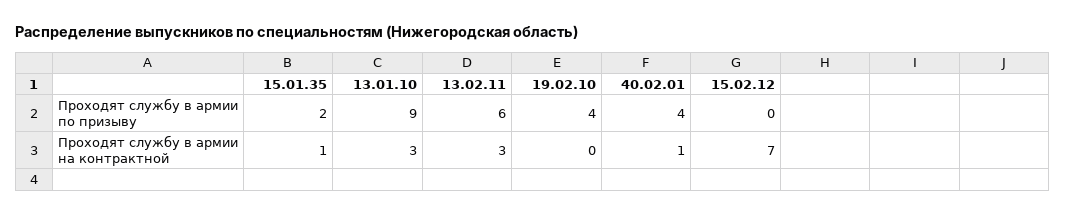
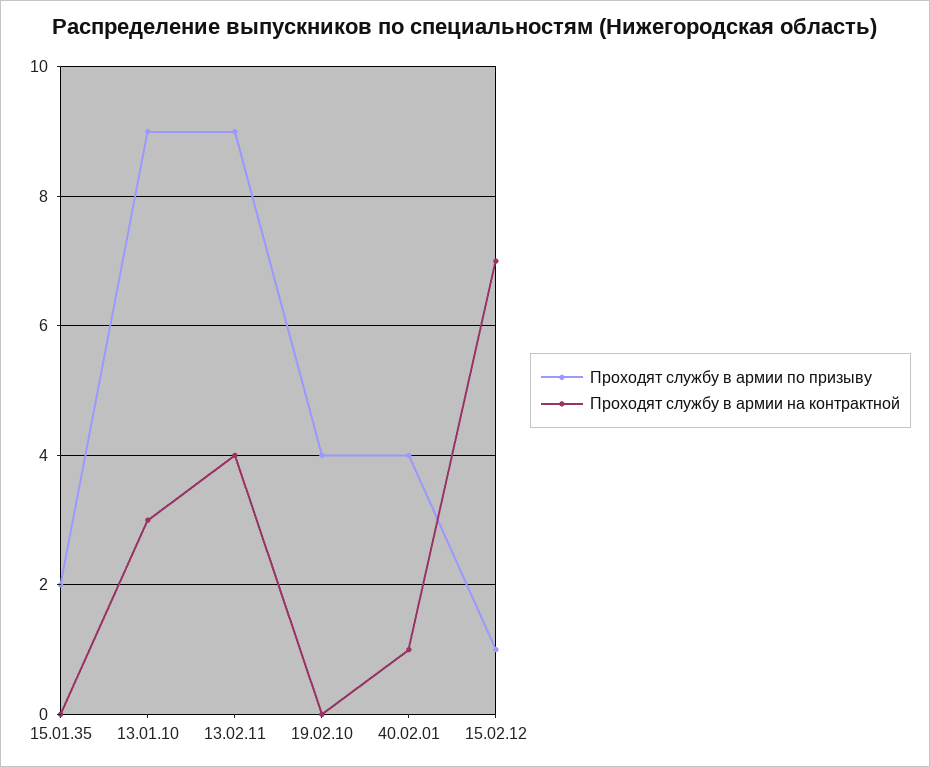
  {
    "Проходят службу в армии по призыву": {
      "15.01.35": 2,
      "13.01.10": 9,
-     "13.02.11": 6,
+     "13.02.11": 9,
      "19.02.10": 4,
      "40.02.01": 4,
-     "15.02.12": 0
+     "15.02.12": 1
    },
    "Проходят службу в армии на контрактной": {
-     "15.01.35": 1,
+     "15.01.35": 0,
      "13.01.10": 3,
-     "13.02.11": 3,
+     "13.02.11": 4,
      "19.02.10": 0,
      "40.02.01": 1,
      "15.02.12": 7
    }
  }

